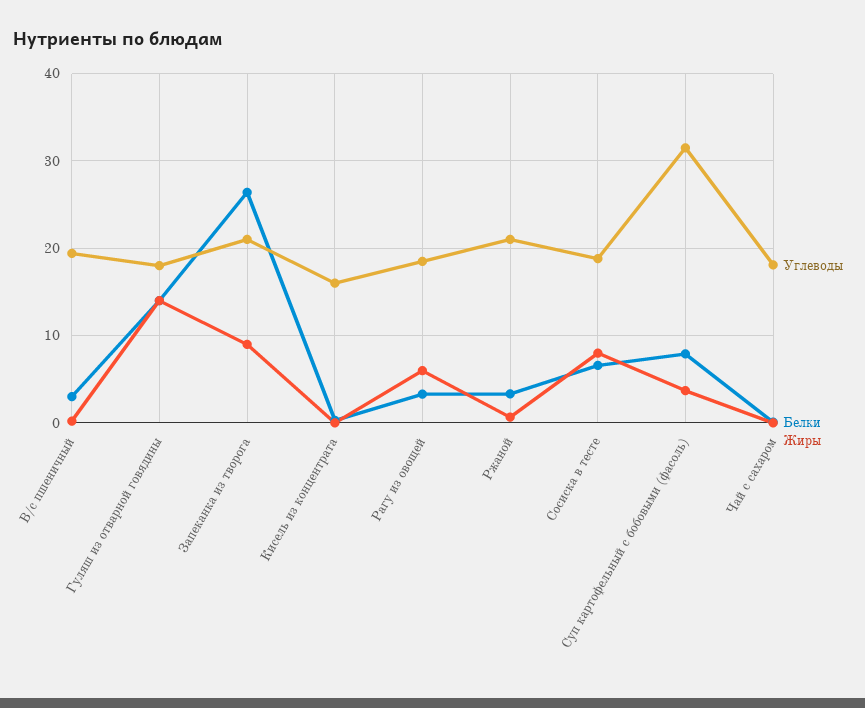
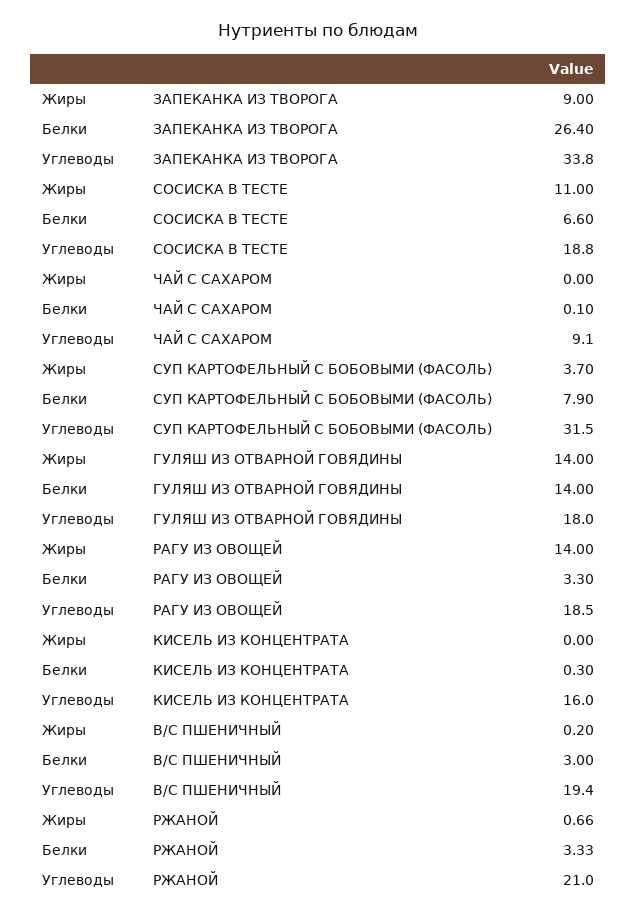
  {
    "Углеводы": {
      "В/с пшеничный": 19.4,
      "Гуляш из отварной говядины": 18,
-     "Запеканка из творога": 21,
+     "Запеканка из творога": 33.8,
      "Кисель из концентрата": 16,
      "Рагу из овощей": 18.5,
      "Ржаной": 21,
      "Сосиска в тесте": 18.8,
      "Суп картофельный с бобовыми (фасоль)": 31.5,
-     "Чай с сахаром": 18
+     "Чай с сахаром": 9.1
    },
    "Белки": {
      "В/с пшеничный": 3,
      "Гуляш из отварной говядины": 14,
      "Запеканка из творога": 26.4,
      "Кисель из концентрата": 0.3,
      "Рагу из овощей": 3.3,
      "Ржаной": 3.33,
      "Сосиска в тесте": 6.6,
      "Суп картофельный с бобовыми (фасоль)": 7.9,
      "Чай с сахаром": 0.1
    },
    "Жиры": {
      "В/с пшеничный": 0.2,
      "Гуляш из отварной говядины": 14,
      "Запеканка из творога": 9,
      "Кисель из концентрата": 0,
-     "Рагу из овощей": 6,
+     "Рагу из овощей": 14,
      "Ржаной": 0.66,
-     "Сосиска в тесте": 8,
+     "Сосиска в тесте": 11,
      "Суп картофельный с бобовыми (фасоль)": 3.7,
      "Чай с сахаром": 0
    }
  }

